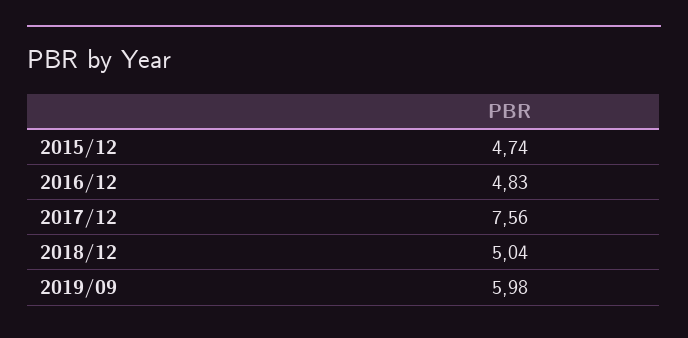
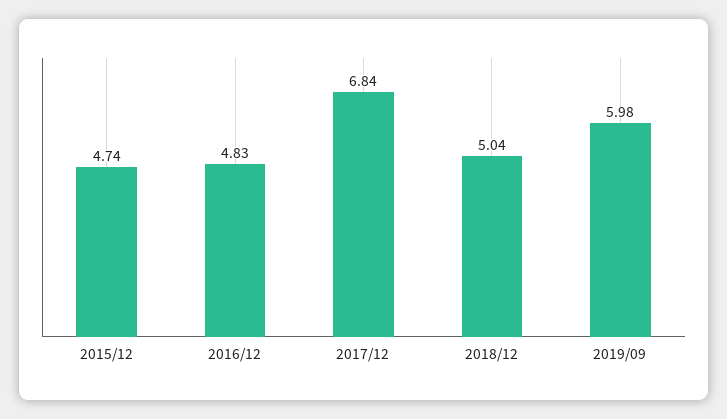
  {
    "2015/12": 4.74,
    "2016/12": 4.83,
-   "2017/12": 7.56,
+   "2017/12": 6.84,
    "2018/12": 5.04,
    "2019/09": 5.98
  }

